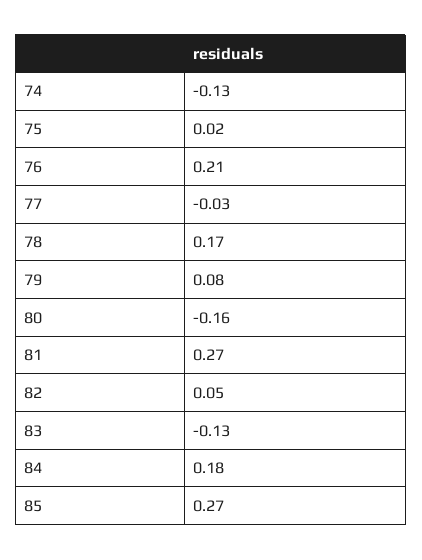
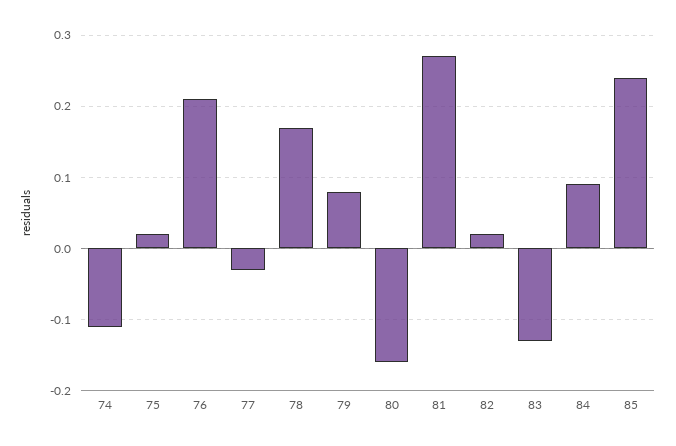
  {
-   "74": -0.13,
+   "74": -0.11,
    "75": 0.02,
    "76": 0.21,
    "77": -0.03,
    "78": 0.17,
    "79": 0.08,
    "80": -0.16,
    "81": 0.27,
-   "82": 0.05,
+   "82": 0.02,
    "83": -0.13,
-   "84": 0.18,
+   "84": 0.09,
-   "85": 0.27
+   "85": 0.24
  }

